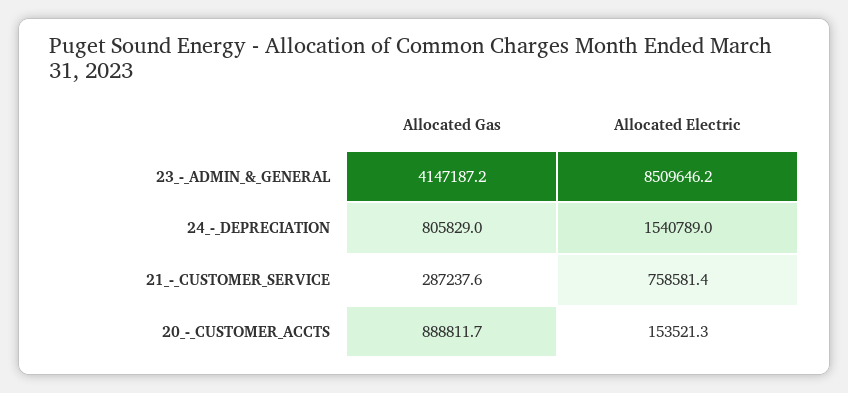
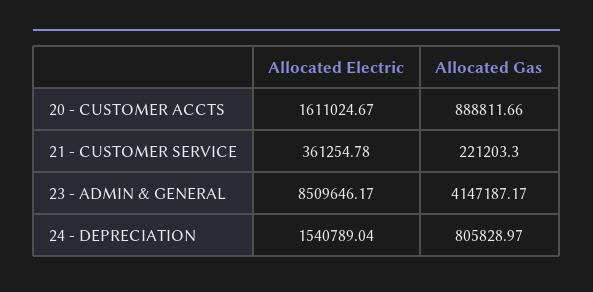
  {
    "Allocated Gas": {
      "23_-_ADMIN_&_GENERAL": 4147187.17,
      "24_-_DEPRECIATION": 805828.97,
-     "21_-_CUSTOMER_SERVICE": 287237.6,
+     "21_-_CUSTOMER_SERVICE": 221203.3,
      "20_-_CUSTOMER_ACCTS": 888811.66
    },
    "Allocated Electric": {
      "23_-_ADMIN_&_GENERAL": 8509646.17,
      "24_-_DEPRECIATION": 1540789.04,
-     "21_-_CUSTOMER_SERVICE": 758581.4,
+     "21_-_CUSTOMER_SERVICE": 361254.78,
-     "20_-_CUSTOMER_ACCTS": 153521.3
+     "20_-_CUSTOMER_ACCTS": 1611024.67
    }
  }

